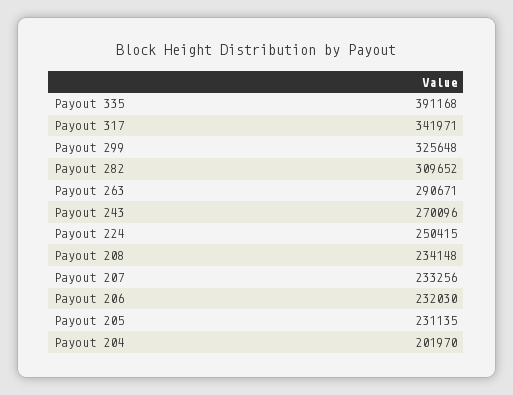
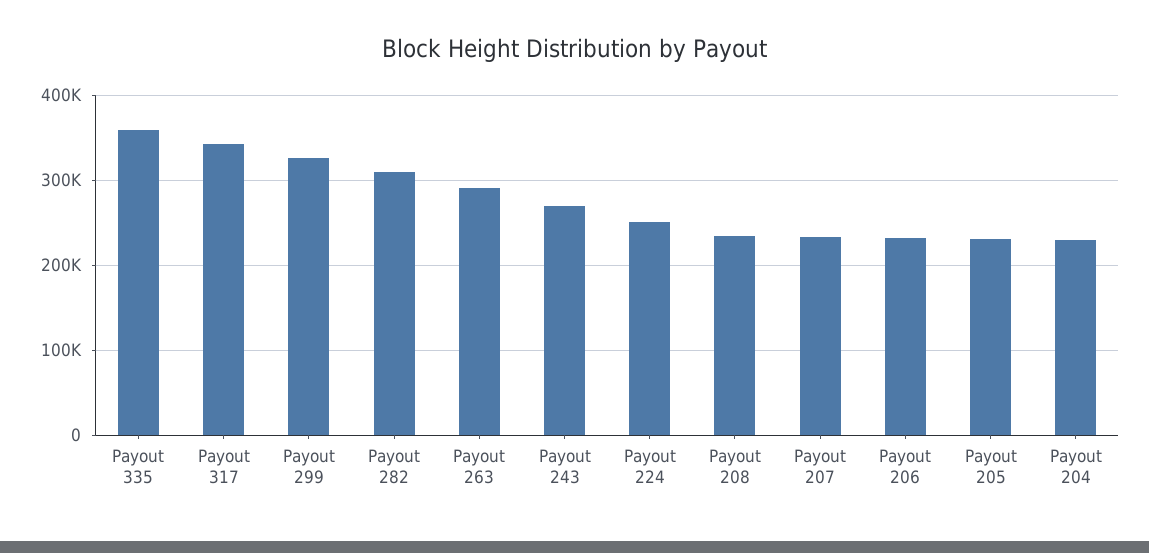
  {
-   "Payout 335": 391168,
+   "Payout 335": 360000,
    "Payout 317": 341971,
    "Payout 299": 325648,
    "Payout 282": 309652,
    "Payout 263": 290671,
    "Payout 243": 270096,
    "Payout 224": 250415,
    "Payout 208": 234148,
    "Payout 207": 233256,
    "Payout 206": 232030,
    "Payout 205": 231135,
-   "Payout 204": 201970
+   "Payout 204": 230000
  }

